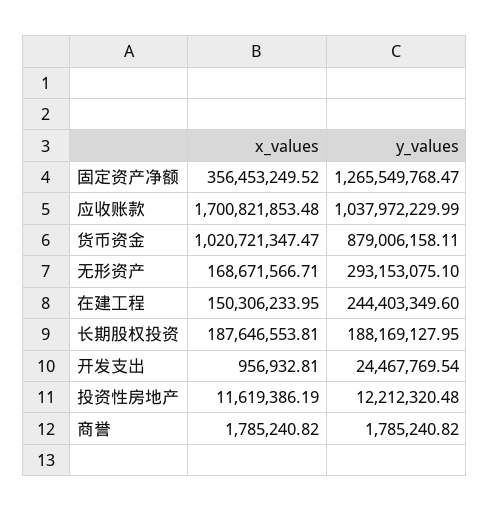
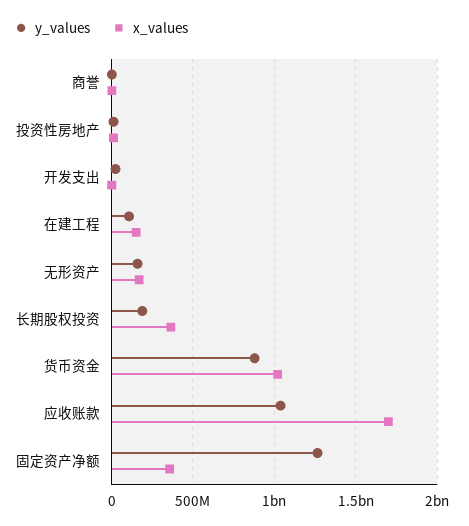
  {
    "x_values": {
      "固定资产净额": 356453249.52,
      "应收账款": 1700821853.48,
      "货币资金": 1020721347.47,
      "无形资产": 168671566.71,
      "在建工程": 150306233.95,
-     "长期股权投资": 187646553.81,
+     "长期股权投资": 350000000,
      "开发支出": 956932.81,
      "投资性房地产": 11619386.19,
      "商誉": 1785240.82
    },
    "y_values": {
      "固定资产净额": 1265549768.47,
      "应收账款": 1037972229.99,
      "货币资金": 879006158.11,
-     "无形资产": 293153075.1,
+     "无形资产": 150000000,
-     "在建工程": 244403349.6,
+     "在建工程": 100000000,
      "长期股权投资": 188169127.95,
      "开发支出": 24467769.54,
      "投资性房地产": 12212320.48,
      "商誉": 1785240.82
    }
  }

